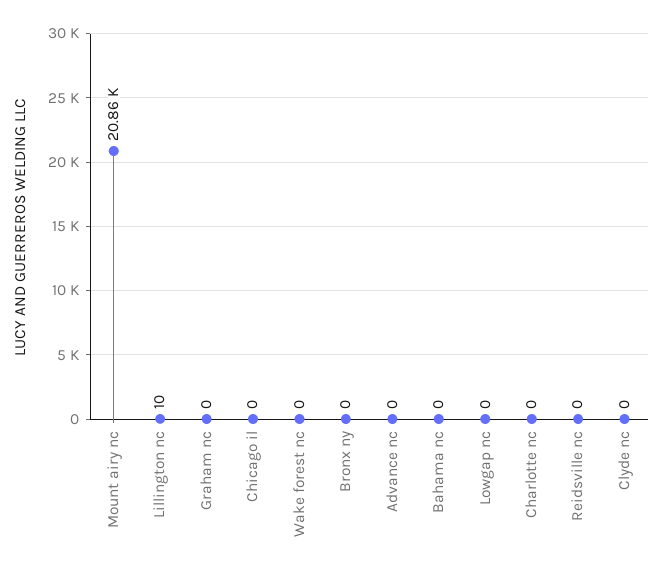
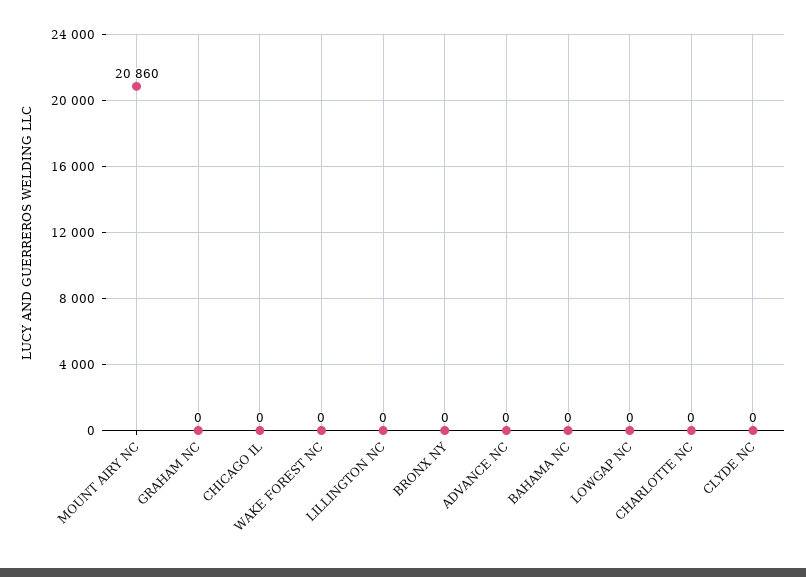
  {
    "Mount airy nc": 20860,
-   "Lillington nc": 10,
+   "Lillington nc": 0,
    "Graham nc": 0,
    "Chicago il": 0,
    "Wake forest nc": 0,
    "Bronx ny": 0,
    "Advance nc": 0,
    "Bahama nc": 0,
    "Lowgap nc": 0,
    "Charlotte nc": 0,
-   "Reidsville nc": 0,
    "Clyde nc": 0
  }

